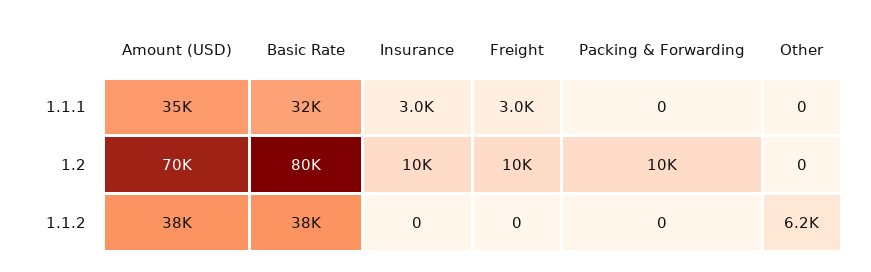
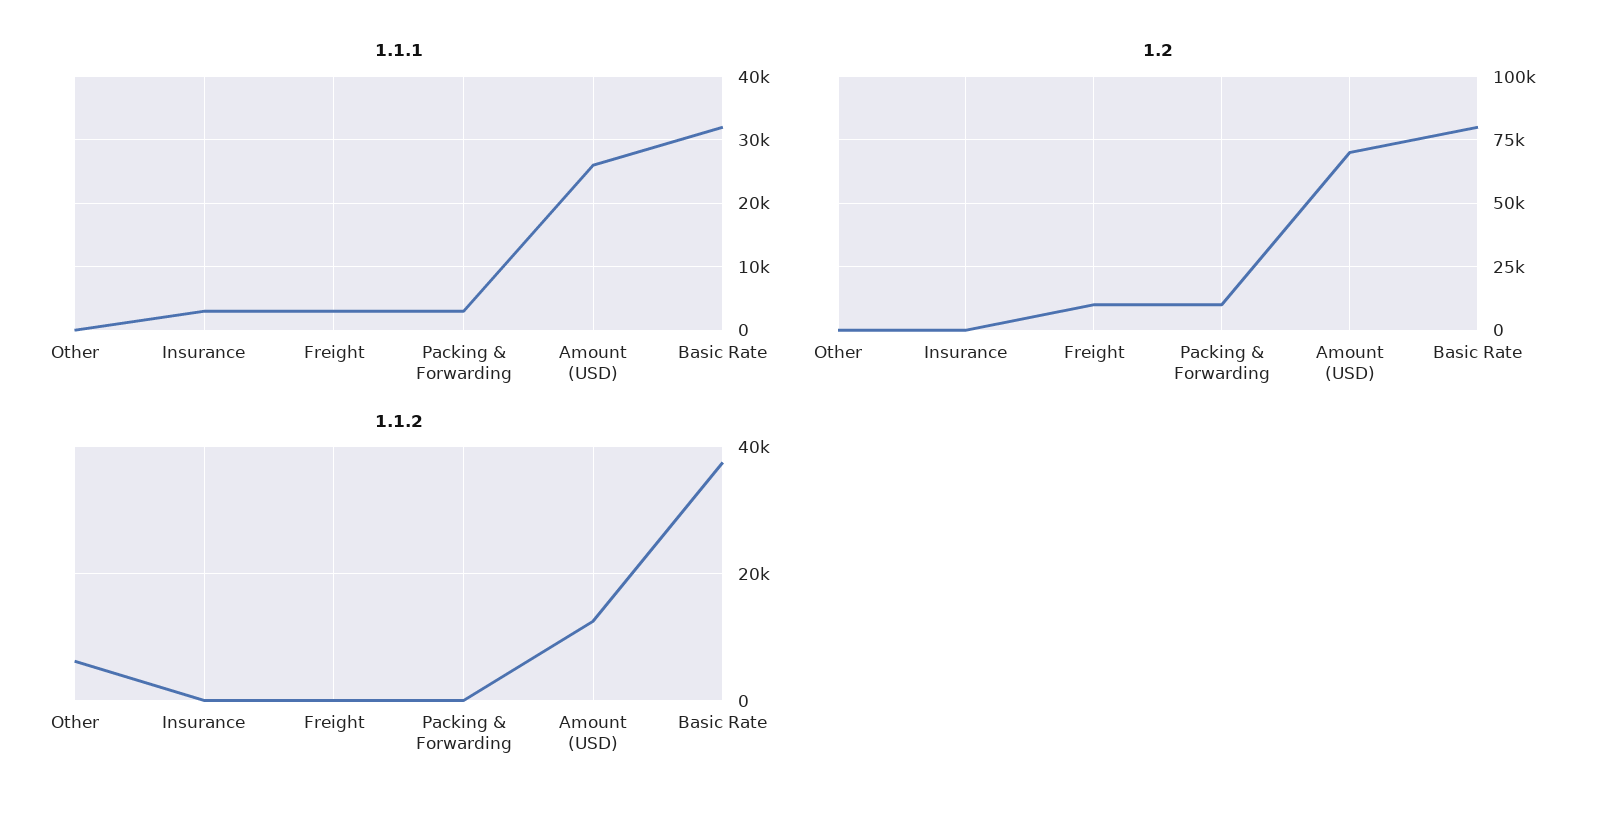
  {
    "1.1.1": {
-     "Amount (USD)": 35000,
+     "Amount (USD)": 26000,
      "Basic Rate": 32000,
      "Insurance": 3000,
      "Freight": 3000,
-     "Packing & Forwarding": 0,
+     "Packing & Forwarding": 3000,
      "Other": 0
    },
    "1.2": {
      "Amount (USD)": 70000,
      "Basic Rate": 80000,
-     "Insurance": 10000,
+     "Insurance": 0,
      "Freight": 10000,
      "Packing & Forwarding": 10000,
      "Other": 0
    },
    "1.1.2": {
-     "Amount (USD)": 38000,
+     "Amount (USD)": 12000,
      "Basic Rate": 38000,
      "Insurance": 0,
      "Freight": 0,
      "Packing & Forwarding": 0,
      "Other": 6200
    }
  }

